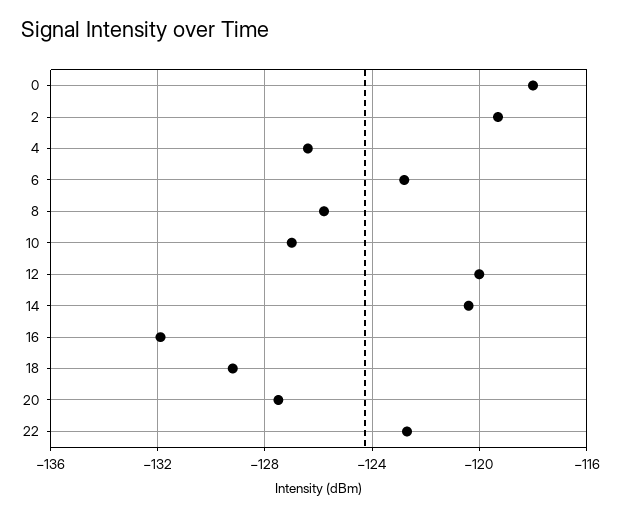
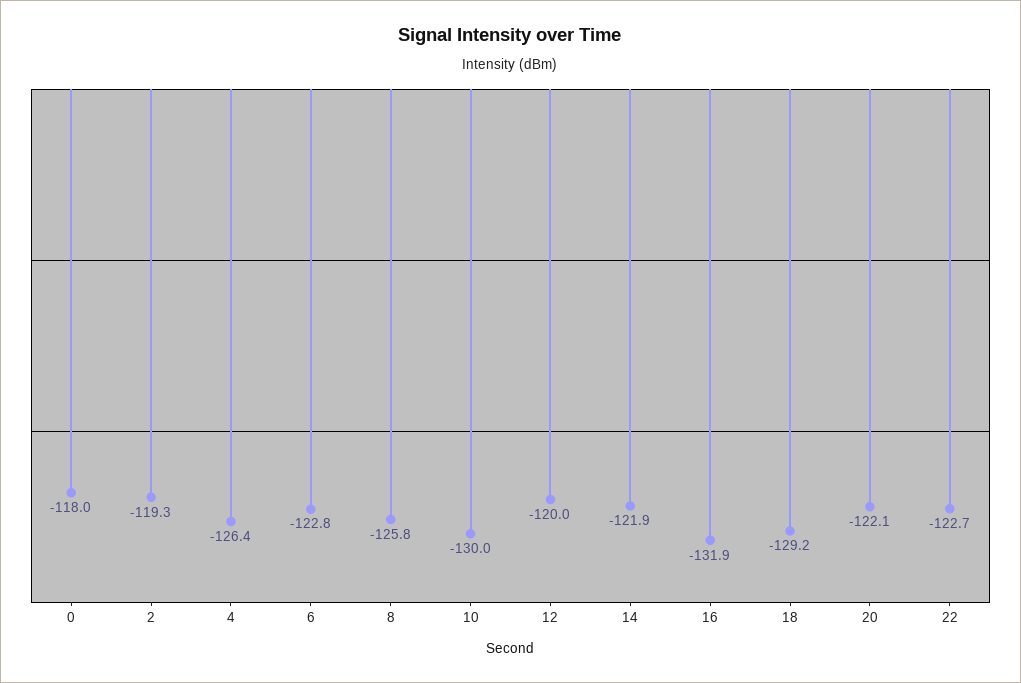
  {
    "0": -118,
    "2": -119.3,
    "4": -126.4,
    "6": -122.8,
    "8": -125.8,
-   "10": -127,
+   "10": -130,
    "12": -120,
-   "14": -120.5,
+   "14": -121.9,
    "16": -131.9,
    "18": -129.2,
-   "20": -127.5,
+   "20": -122.1,
    "22": -122.7
  }

